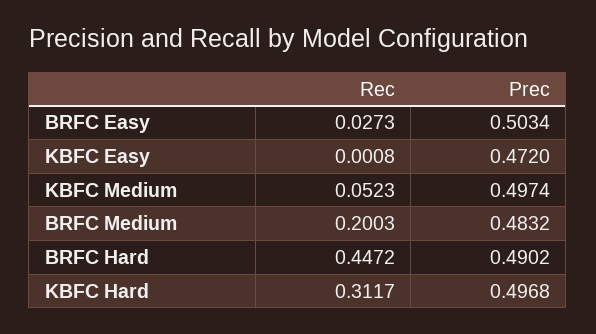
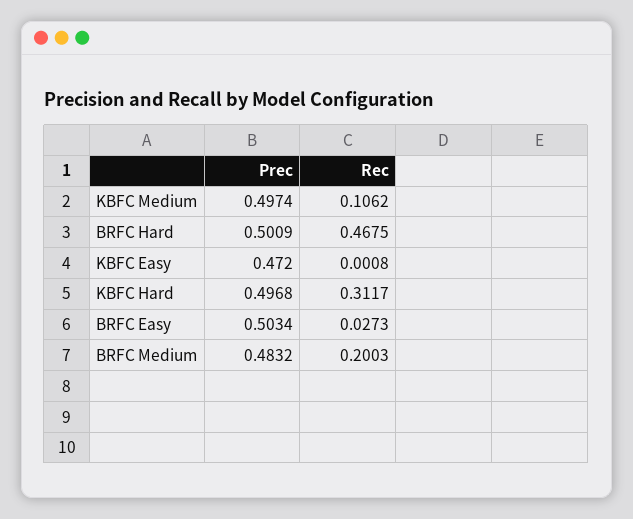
  {
    "Rec": {
      "BRFC Easy": 0.0273,
      "KBFC Easy": 0.0008,
-     "KBFC Medium": 0.0523,
+     "KBFC Medium": 0.1062,
      "BRFC Medium": 0.2003,
-     "BRFC Hard": 0.4472,
+     "BRFC Hard": 0.4675,
      "KBFC Hard": 0.3117
    },
    "Prec": {
      "BRFC Easy": 0.5034,
      "KBFC Easy": 0.472,
      "KBFC Medium": 0.4974,
      "BRFC Medium": 0.4832,
-     "BRFC Hard": 0.4902,
+     "BRFC Hard": 0.5009,
      "KBFC Hard": 0.4968
    }
  }

